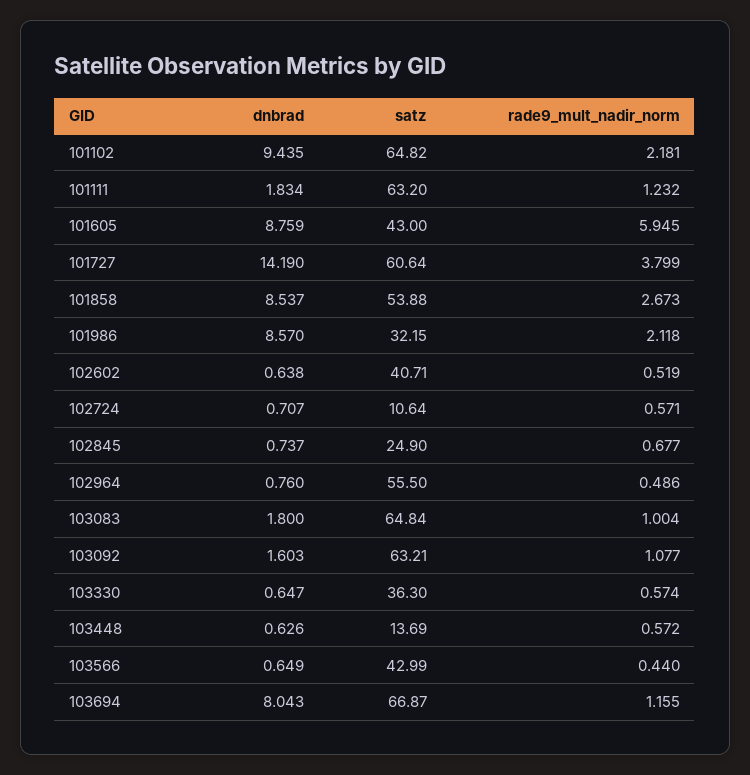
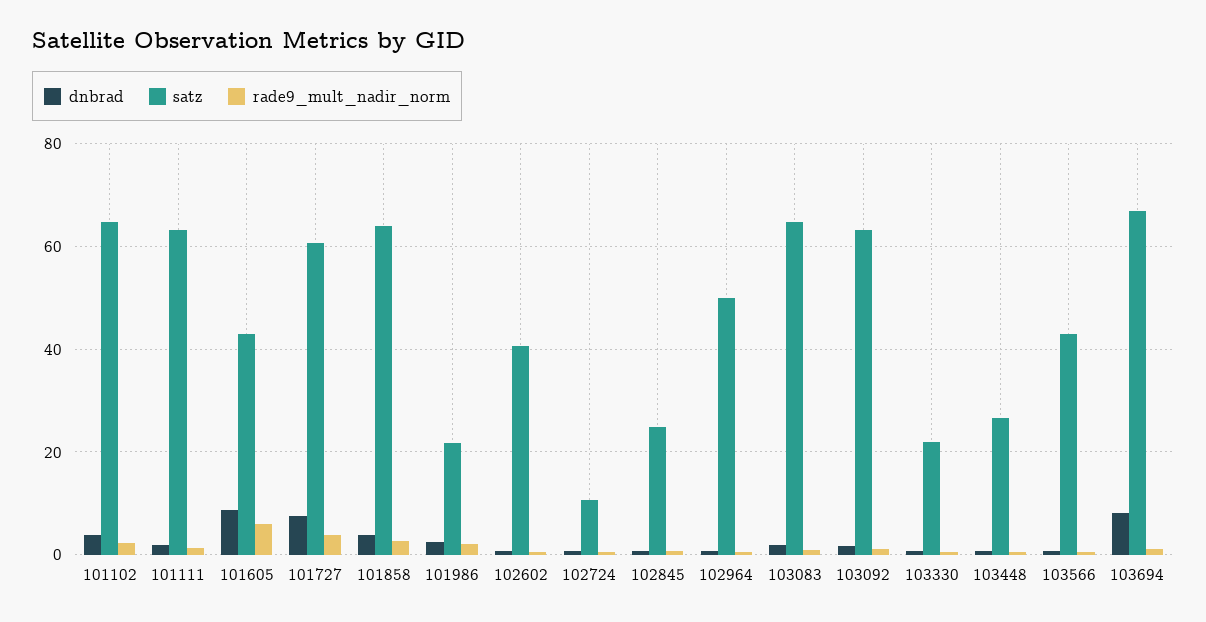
  {
    "dnbrad": {
-     "101102": 9.435,
+     "101102": 4,
      "101111": 1.834,
      "101605": 8.759,
-     "101727": 14.19,
+     "101727": 8,
-     "101858": 8.537,
+     "101858": 4,
-     "101986": 8.57,
+     "101986": 2,
      "102602": 0.638,
      "102724": 0.707,
      "102845": 0.737,
      "102964": 0.76,
      "103083": 1.8,
      "103092": 1.603,
      "103330": 0.647,
      "103448": 0.626,
      "103566": 0.649,
      "103694": 8.043
    },
    "satz": {
      "101102": 64.82,
      "101111": 63.2,
      "101605": 43,
      "101727": 60.64,
-     "101858": 53.88,
+     "101858": 64,
-     "101986": 32.15,
+     "101986": 22,
      "102602": 40.71,
      "102724": 10.64,
      "102845": 24.9,
-     "102964": 55.5,
+     "102964": 50,
      "103083": 64.84,
      "103092": 63.21,
-     "103330": 36.3,
+     "103330": 22,
-     "103448": 13.69,
+     "103448": 26,
      "103566": 42.99,
      "103694": 66.87
    },
    "rade9_mult_nadir_norm": {
      "101102": 2.181,
      "101111": 1.232,
      "101605": 5.945,
      "101727": 3.799,
      "101858": 2.673,
      "101986": 2.118,
      "102602": 0.519,
      "102724": 0.571,
      "102845": 0.677,
      "102964": 0.486,
      "103083": 1.004,
      "103092": 1.077,
      "103330": 0.574,
      "103448": 0.572,
      "103566": 0.44,
      "103694": 1.155
    }
  }

